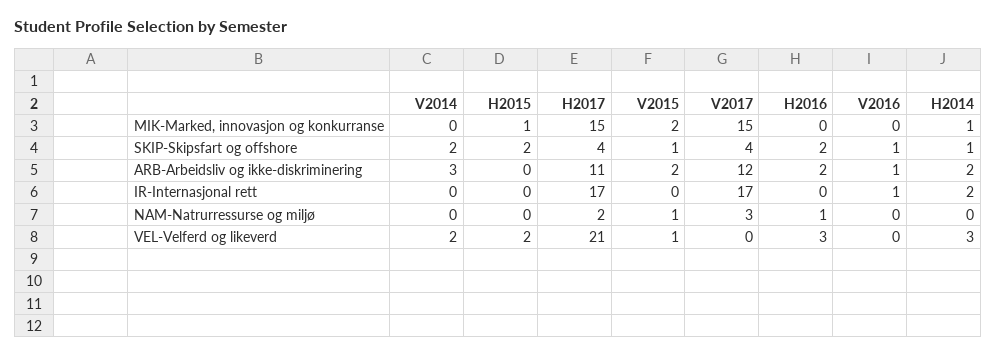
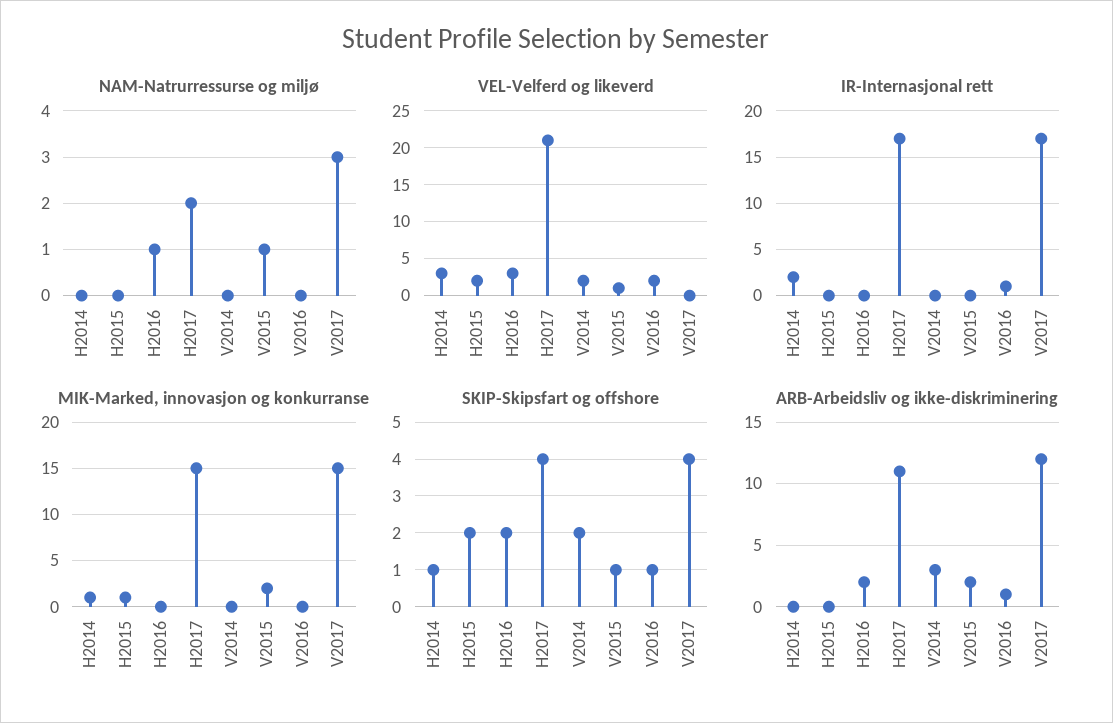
  {
    "MIK-Marked, innovasjon og konkurranse": {
      "V2014": 0,
      "H2015": 1,
      "H2017": 15,
      "V2015": 2,
      "V2017": 15,
      "H2016": 0,
      "V2016": 0,
      "H2014": 1
    },
    "SKIP-Skipsfart og offshore": {
      "V2014": 2,
      "H2015": 2,
      "H2017": 4,
      "V2015": 1,
      "V2017": 4,
      "H2016": 2,
      "V2016": 1,
      "H2014": 1
    },
    "ARB-Arbeidsliv og ikke-diskriminering": {
      "V2014": 3,
      "H2015": 0,
      "H2017": 11,
      "V2015": 2,
      "V2017": 12,
      "H2016": 2,
      "V2016": 1,
-     "H2014": 2
+     "H2014": 0
    },
    "IR-Internasjonal rett": {
      "V2014": 0,
      "H2015": 0,
      "H2017": 17,
      "V2015": 0,
      "V2017": 17,
      "H2016": 0,
      "V2016": 1,
      "H2014": 2
    },
    "NAM-Natrurressurse og miljø": {
      "V2014": 0,
      "H2015": 0,
      "H2017": 2,
      "V2015": 1,
      "V2017": 3,
      "H2016": 1,
      "V2016": 0,
      "H2014": 0
    },
    "VEL-Velferd og likeverd": {
      "V2014": 2,
      "H2015": 2,
      "H2017": 21,
      "V2015": 1,
      "V2017": 0,
      "H2016": 3,
-     "V2016": 0,
+     "V2016": 2,
      "H2014": 3
    }
  }

